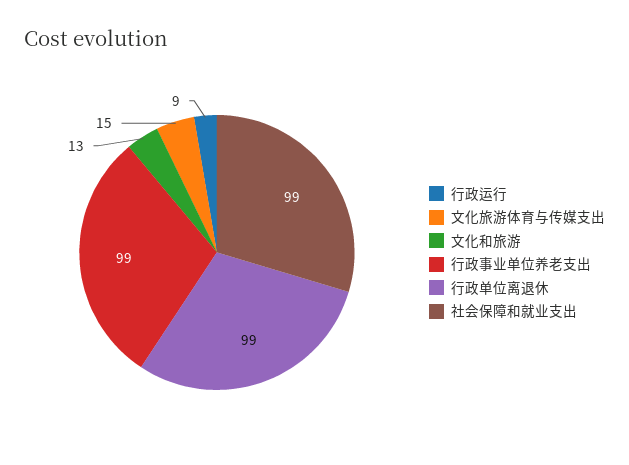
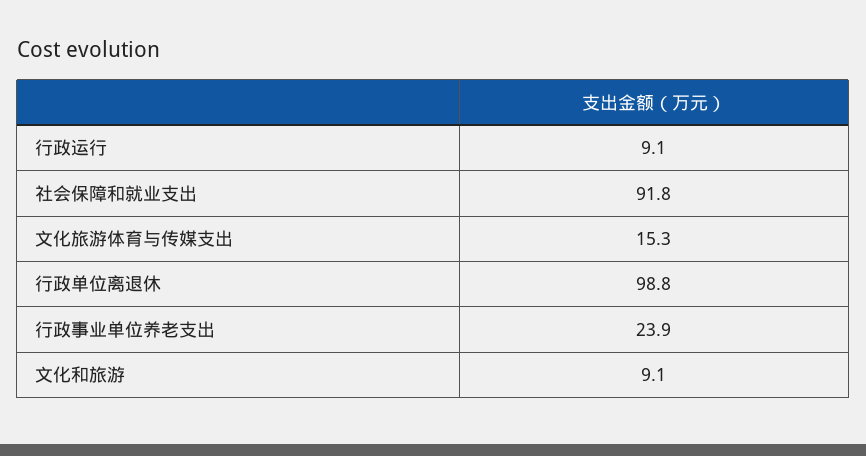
  {
    "行政运行": 9.1,
    "文化旅游体育与传媒支出": 15.3,
-   "文化和旅游": 13,
+   "文化和旅游": 9.1,
-   "行政事业单位养老支出": 99,
+   "行政事业单位养老支出": 23.9,
    "行政单位离退休": 98.8,
-   "社会保障和就业支出": 99
+   "社会保障和就业支出": 91.8
  }

